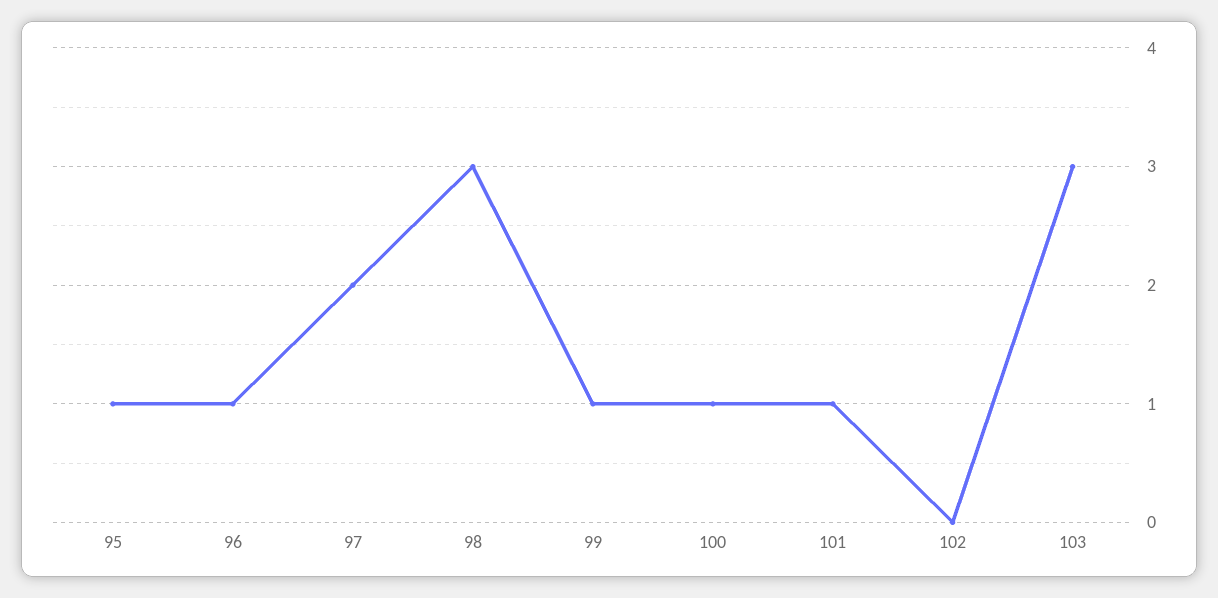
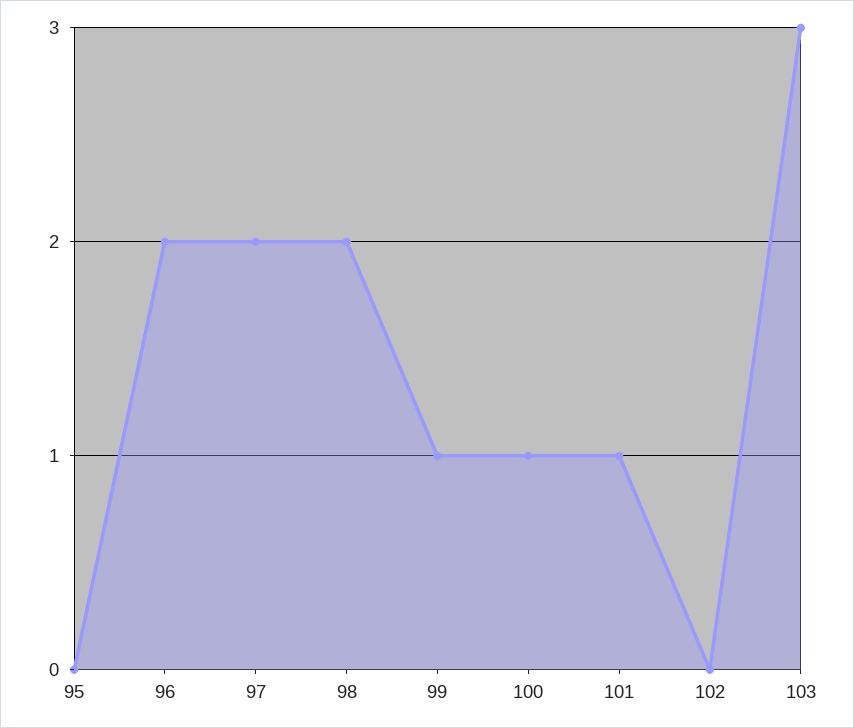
  {
-   "95": 1,
+   "95": 0,
-   "96": 1,
+   "96": 2,
    "97": 2,
-   "98": 3,
+   "98": 2,
    "99": 1,
    "100": 1,
    "101": 1,
    "102": 0,
    "103": 3
  }

